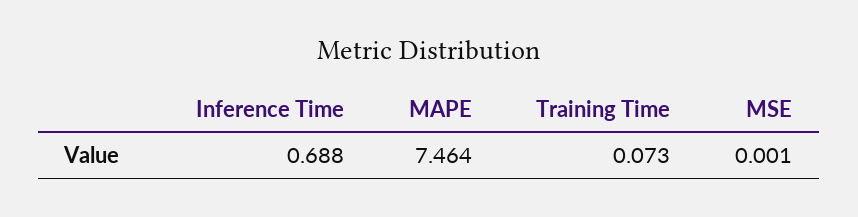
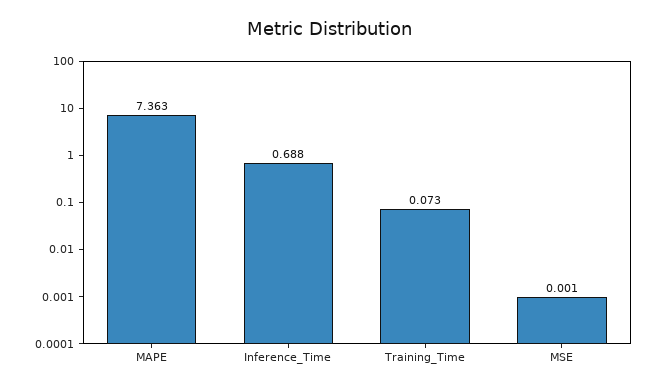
  {
    "Inference Time": 0.688,
-   "MAPE": 7.464,
+   "MAPE": 7.363,
    "Training Time": 0.073,
    "MSE": 0.001
  }

